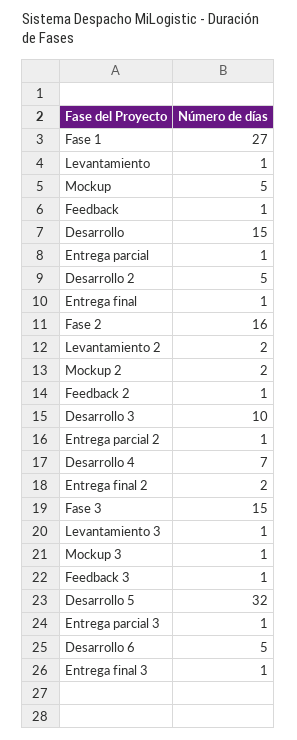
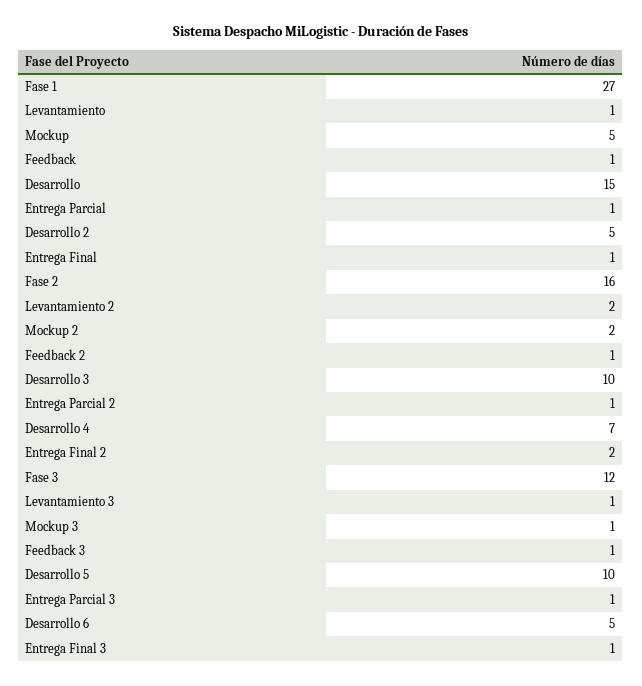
  {
    "Fase 1": 27,
    "Levantamiento": 1,
    "Mockup": 5,
    "Feedback": 1,
    "Desarrollo": 15,
    "Entrega parcial": 1,
    "Desarrollo 2": 5,
    "Entrega final": 1,
    "Fase 2": 16,
    "Levantamiento 2": 2,
    "Mockup 2": 2,
    "Feedback 2": 1,
    "Desarrollo 3": 10,
    "Entrega parcial 2": 1,
    "Desarrollo 4": 7,
    "Entrega final 2": 2,
-   "Fase 3": 15,
+   "Fase 3": 12,
    "Levantamiento 3": 1,
    "Mockup 3": 1,
    "Feedback 3": 1,
-   "Desarrollo 5": 32,
+   "Desarrollo 5": 10,
    "Entrega parcial 3": 1,
    "Desarrollo 6": 5,
    "Entrega final 3": 1
  }

